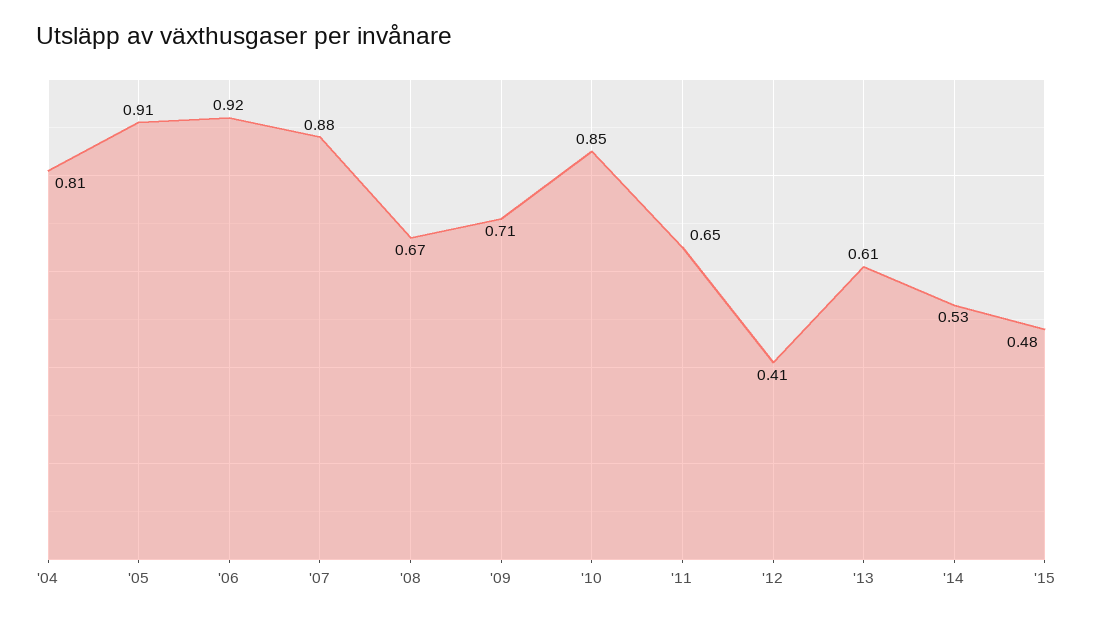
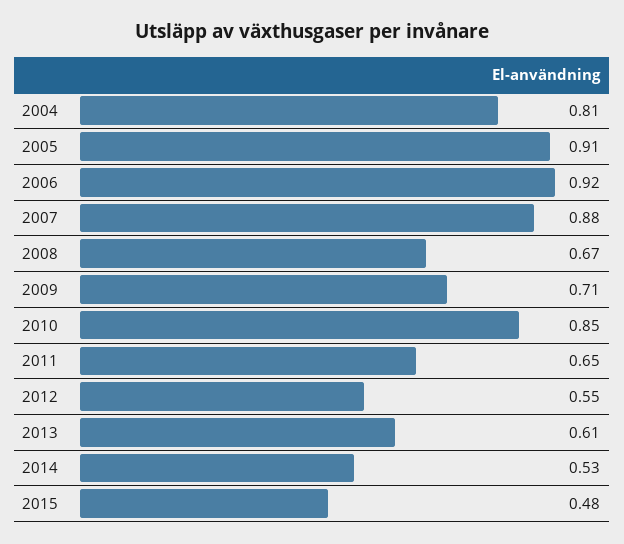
  {
    "'04": 0.81,
    "'05": 0.91,
    "'06": 0.92,
    "'07": 0.88,
    "'08": 0.67,
    "'09": 0.71,
    "'10": 0.85,
    "'11": 0.65,
-   "'12": 0.41,
+   "'12": 0.55,
    "'13": 0.61,
    "'14": 0.53,
    "'15": 0.48
  }

